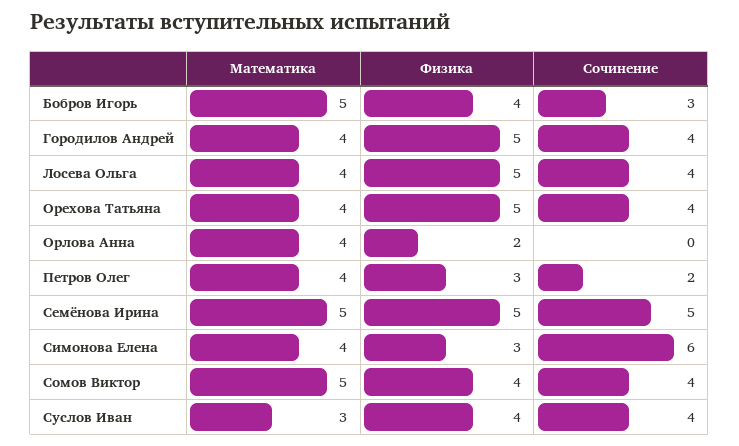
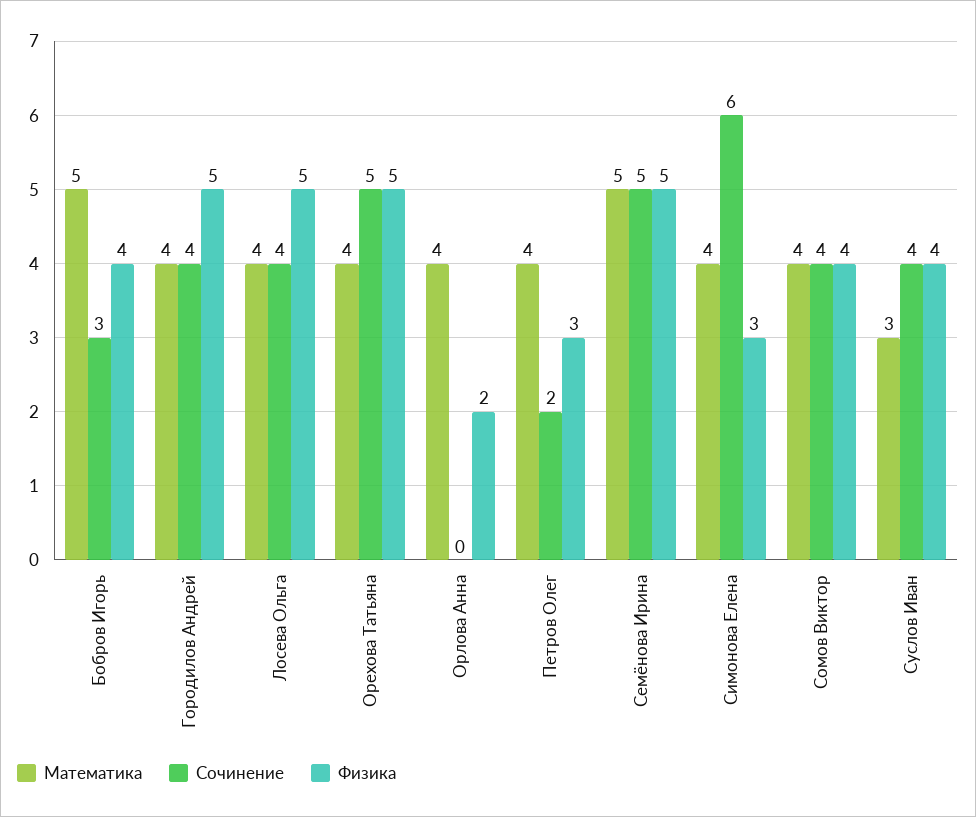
  {
    "Математика": {
      "Бобров Игорь": 5,
      "Городилов Андрей": 4,
      "Лосева Ольга": 4,
      "Орехова Татьяна": 4,
      "Орлова Анна": 4,
      "Петров Олег": 4,
      "Семёнова Ирина": 5,
      "Симонова Елена": 4,
-     "Сомов Виктор": 5,
+     "Сомов Виктор": 4,
      "Суслов Иван": 3
    },
    "Физика": {
      "Бобров Игорь": 4,
      "Городилов Андрей": 5,
      "Лосева Ольга": 5,
      "Орехова Татьяна": 5,
      "Орлова Анна": 2,
      "Петров Олег": 3,
      "Семёнова Ирина": 5,
      "Симонова Елена": 3,
      "Сомов Виктор": 4,
      "Суслов Иван": 4
    },
    "Сочинение": {
      "Бобров Игорь": 3,
      "Городилов Андрей": 4,
      "Лосева Ольга": 4,
-     "Орехова Татьяна": 4,
+     "Орехова Татьяна": 5,
      "Орлова Анна": 0,
      "Петров Олег": 2,
      "Семёнова Ирина": 5,
      "Симонова Елена": 6,
      "Сомов Виктор": 4,
      "Суслов Иван": 4
    }
  }

